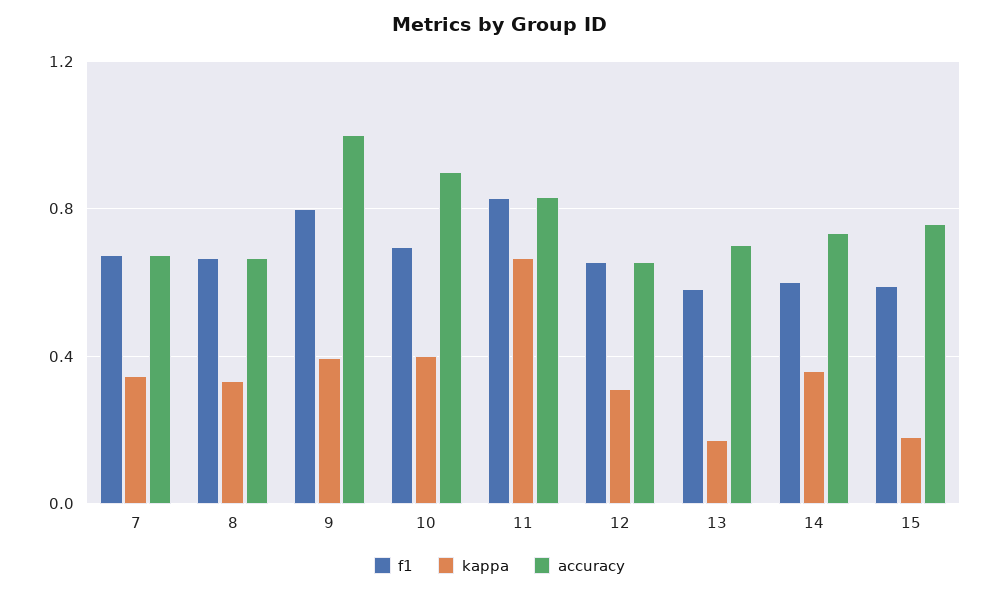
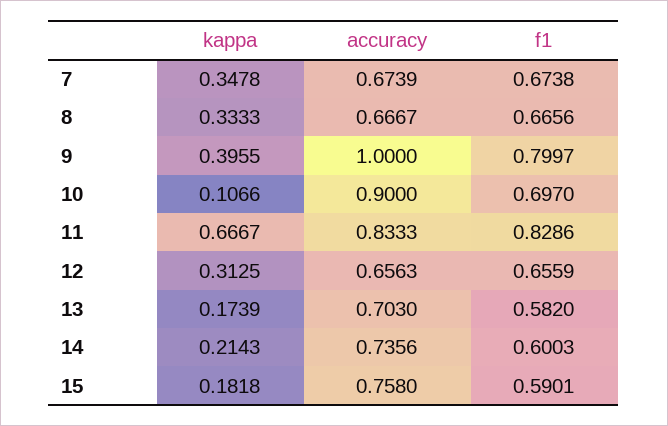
  {
    "f1": {
      "7": 0.6738,
      "8": 0.6656,
      "9": 0.7997,
      "10": 0.697,
      "11": 0.8286,
      "12": 0.6559,
      "13": 0.582,
      "14": 0.6003,
      "15": 0.5901
    },
    "kappa": {
      "7": 0.3478,
      "8": 0.3333,
      "9": 0.3955,
-     "10": 0.4,
+     "10": 0.1066,
      "11": 0.6667,
      "12": 0.3125,
      "13": 0.1739,
-     "14": 0.35,
+     "14": 0.2143,
      "15": 0.1818
    },
    "accuracy": {
      "7": 0.6739,
      "8": 0.6667,
      "9": 1,
      "10": 0.9,
      "11": 0.8333,
      "12": 0.6563,
      "13": 0.703,
      "14": 0.7356,
      "15": 0.758
    }
  }

